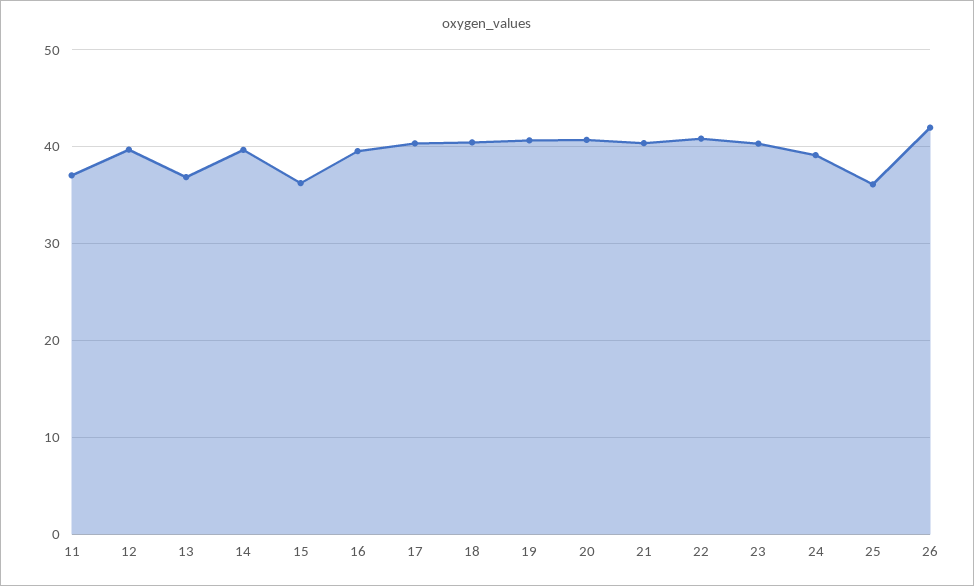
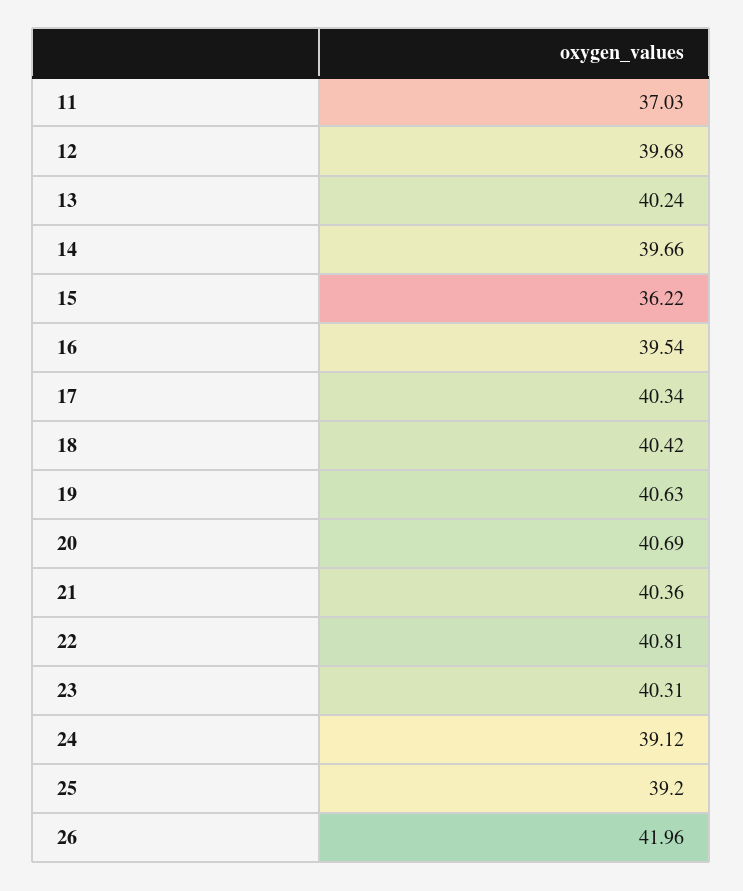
  {
    "11": 37.03,
    "12": 39.68,
-   "13": 37,
+   "13": 40.24,
    "14": 39.66,
    "15": 36.22,
    "16": 39.54,
    "17": 40.34,
    "18": 40.42,
    "19": 40.63,
    "20": 40.69,
    "21": 40.36,
    "22": 40.81,
    "23": 40.31,
    "24": 39.12,
-   "25": 36,
+   "25": 39.2,
    "26": 41.96
  }

